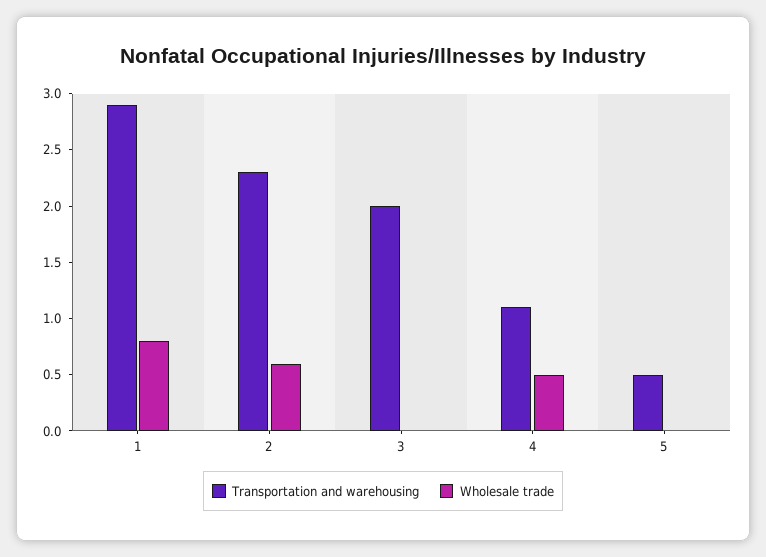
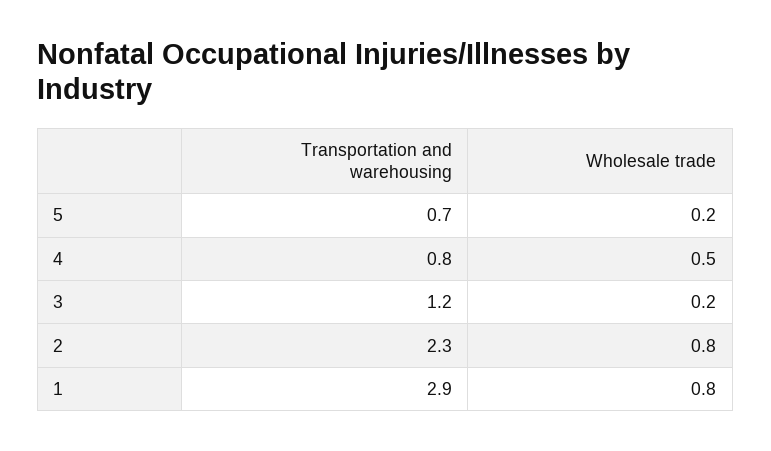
  {
    "Transportation and warehousing": {
      "1": 2.9,
      "2": 2.3,
-     "3": 2,
+     "3": 1.2,
-     "4": 1.1,
+     "4": 0.8,
-     "5": 0.5
+     "5": 0.7
    },
    "Wholesale trade": {
      "1": 0.8,
-     "2": 0.6,
+     "2": 0.8,
-     "3": 0,
+     "3": 0.2,
      "4": 0.5,
-     "5": 0
+     "5": 0.2
    }
  }

